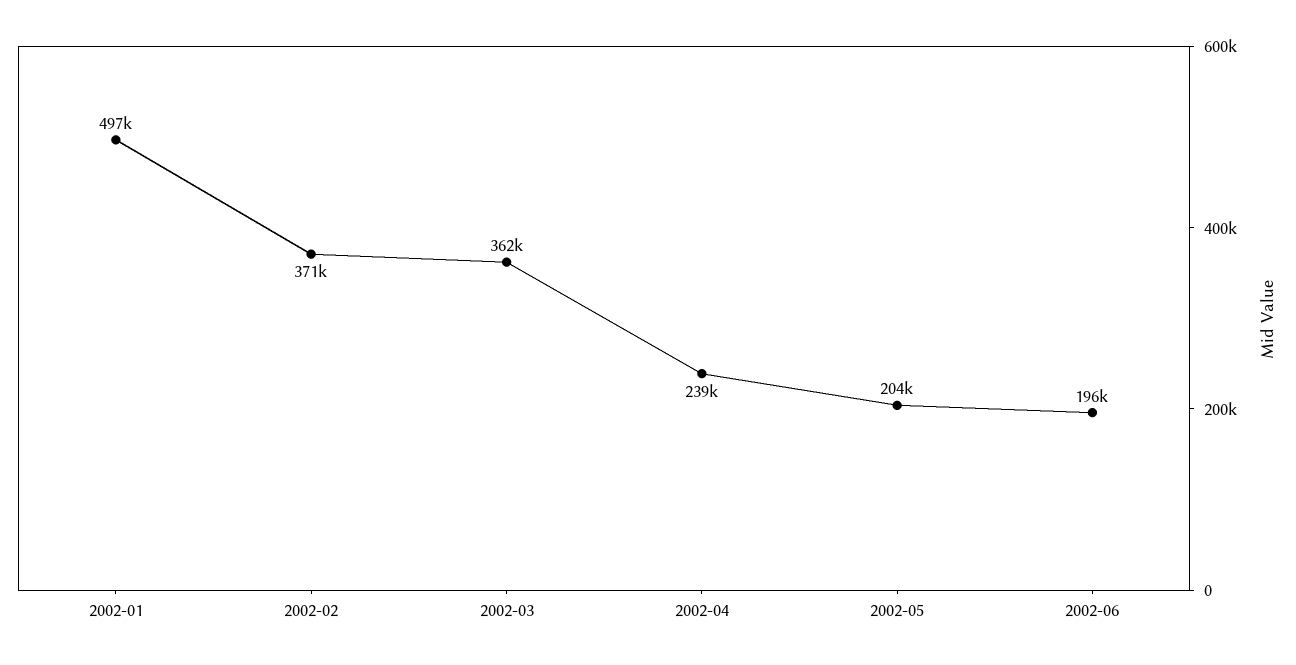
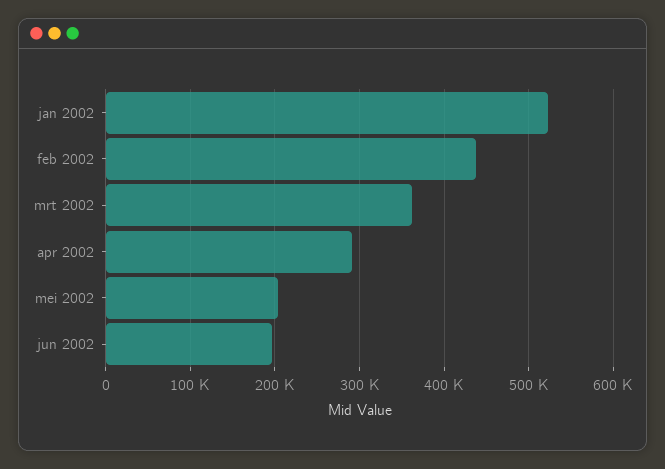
  {
-   "2002-01": 497000,
+   "2002-01": 520000,
-   "2002-02": 371000,
+   "2002-02": 440000,
    "2002-03": 362000,
-   "2002-04": 239000,
+   "2002-04": 290000,
    "2002-05": 204000,
    "2002-06": 196000
  }

